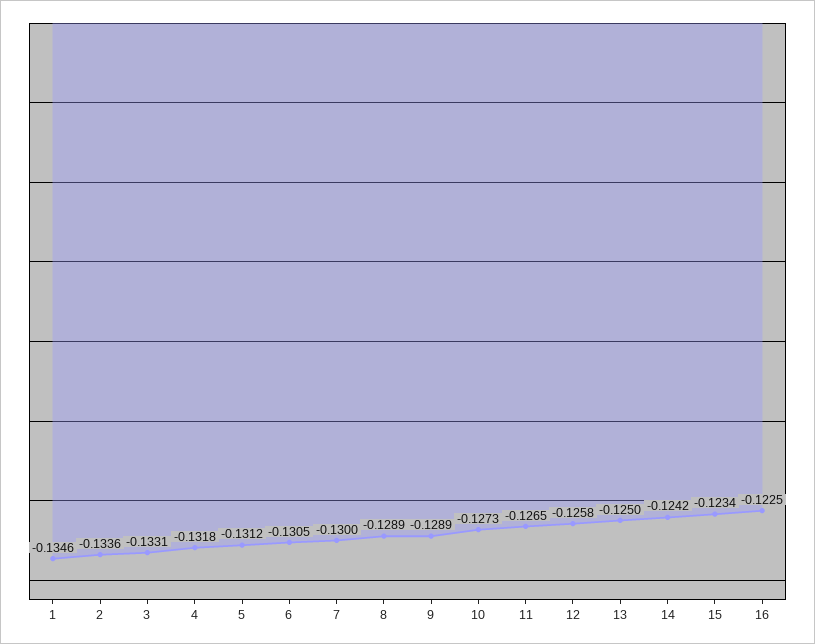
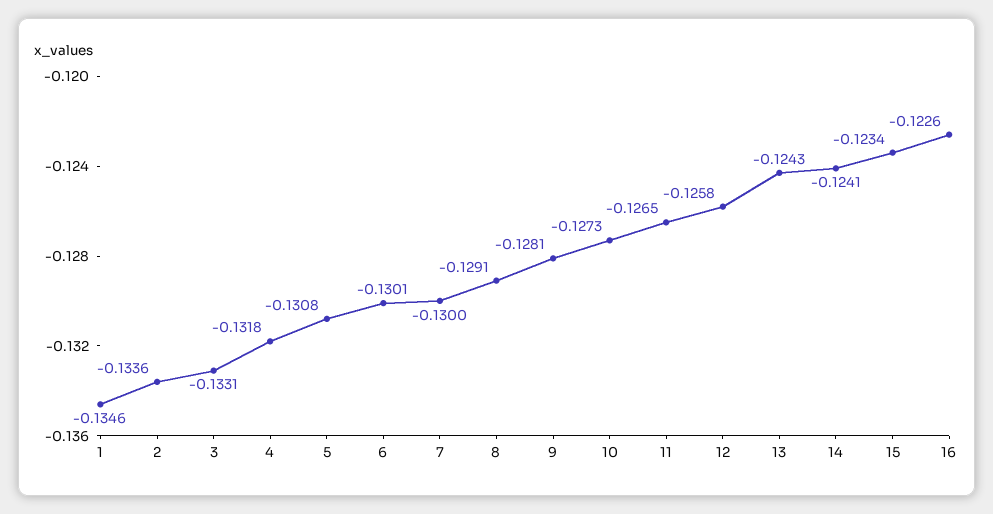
  {
    "1": -0.1346,
    "2": -0.1336,
    "3": -0.1331,
    "4": -0.1318,
-   "5": -0.1312,
+   "5": -0.1308,
-   "6": -0.1305,
+   "6": -0.1301,
    "7": -0.13,
-   "8": -0.1289,
+   "8": -0.1291,
-   "9": -0.1289,
+   "9": -0.1281,
    "10": -0.1273,
    "11": -0.1265,
    "12": -0.1258,
-   "13": -0.125,
+   "13": -0.1243,
-   "14": -0.1242,
+   "14": -0.1241,
    "15": -0.1234,
-   "16": -0.1225
+   "16": -0.1226
  }

